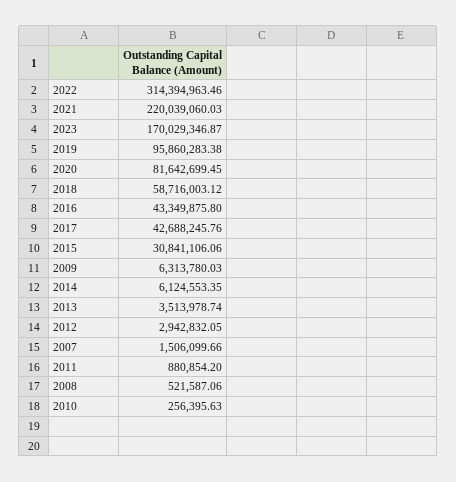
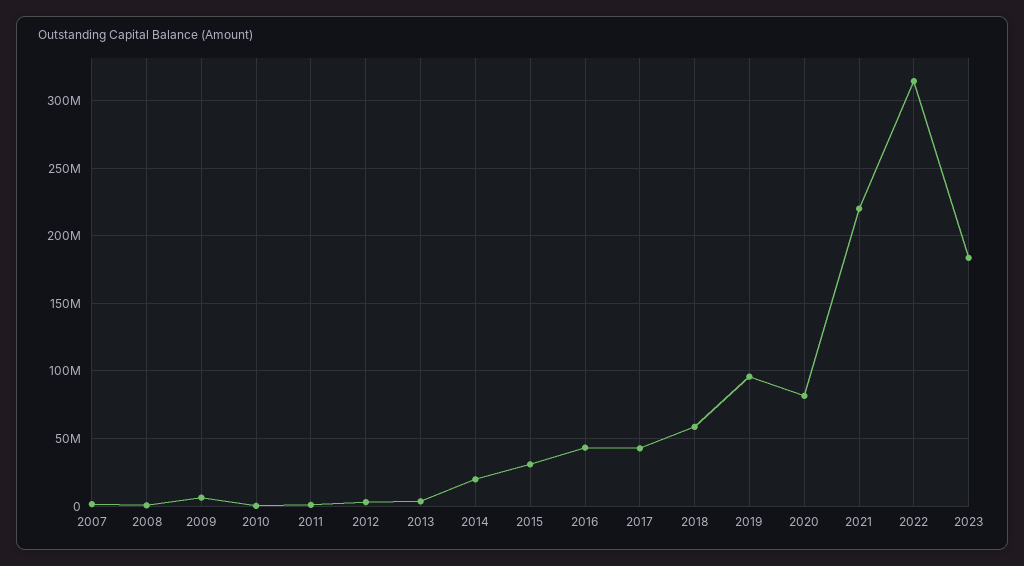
  {
    "2022": 314394963.46,
    "2021": 220039060.03,
-   "2023": 170029346.87,
+   "2023": 185000000,
    "2019": 95860283.38,
    "2020": 81642699.45,
    "2018": 58716003.12,
    "2016": 43349875.8,
    "2017": 42688245.76,
    "2015": 30841106.06,
    "2009": 6313780.03,
-   "2014": 6124553.35,
+   "2014": 20000000,
    "2013": 3513978.74,
    "2012": 2942832.05,
    "2007": 1506099.66,
    "2011": 880854.2,
    "2008": 521587.06,
    "2010": 256395.63
  }

